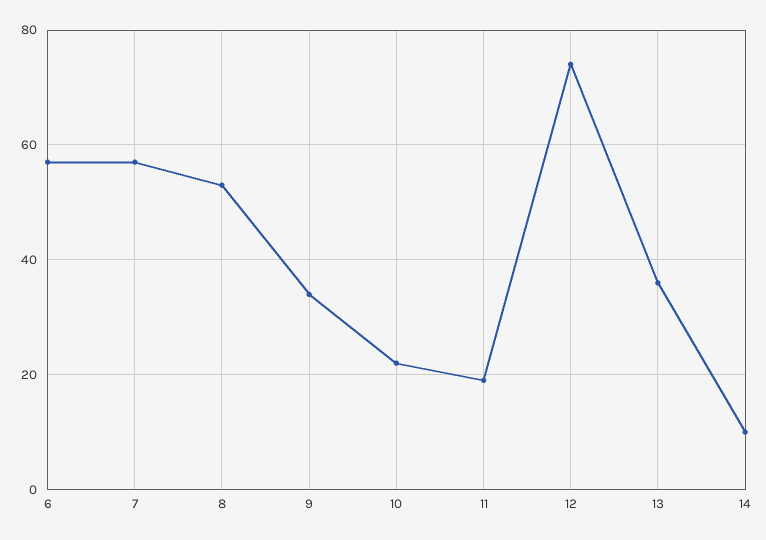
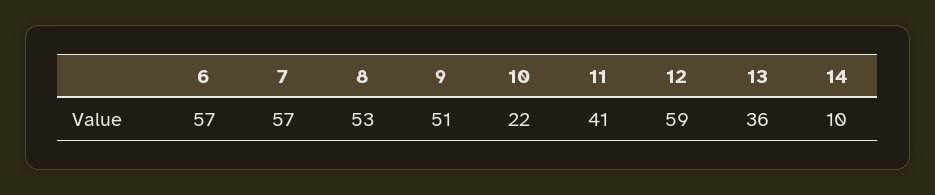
  {
    "6": 57,
    "7": 57,
    "8": 53,
-   "9": 35,
+   "9": 51,
    "10": 22,
-   "11": 20,
+   "11": 41,
-   "12": 75,
+   "12": 59,
    "13": 36,
    "14": 10
  }

